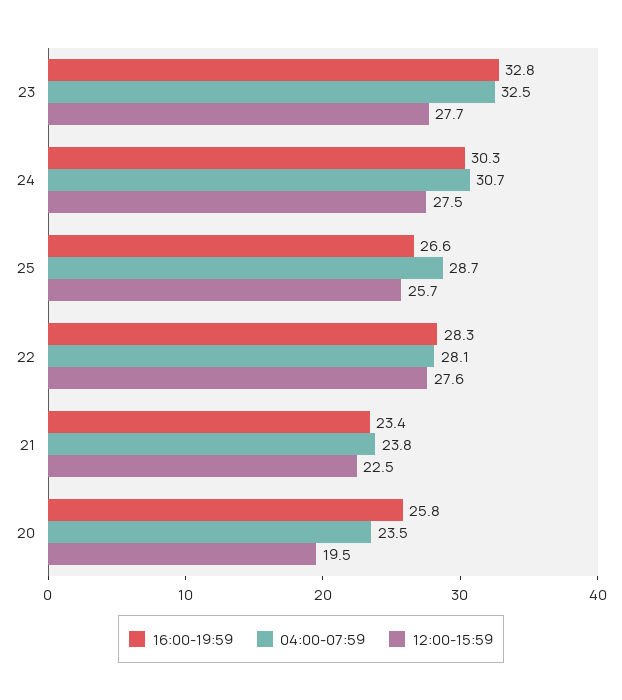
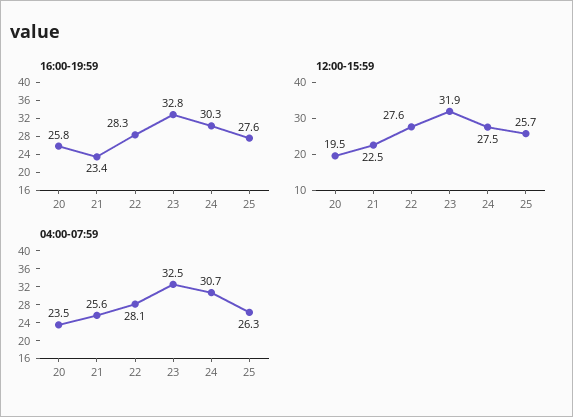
  {
    "16:00-19:59": {
      "23": 32.8,
      "24": 30.3,
-     "25": 26.6,
+     "25": 27.6,
      "22": 28.3,
      "21": 23.4,
      "20": 25.8
    },
    "04:00-07:59": {
      "23": 32.5,
      "24": 30.7,
-     "25": 28.7,
+     "25": 26.3,
      "22": 28.1,
-     "21": 23.8,
+     "21": 25.6,
      "20": 23.5
    },
    "12:00-15:59": {
-     "23": 27.7,
+     "23": 31.9,
      "24": 27.5,
      "25": 25.7,
      "22": 27.6,
      "21": 22.5,
      "20": 19.5
    }
  }

